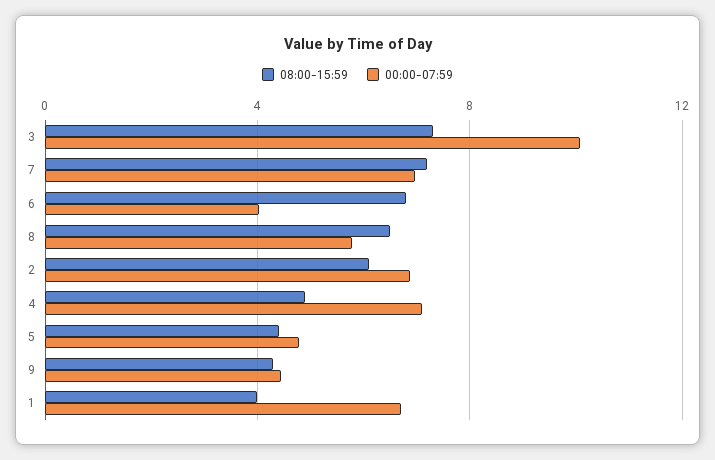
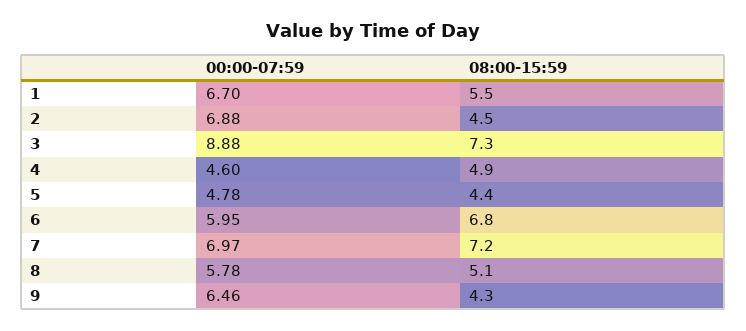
  {
    "08:00-15:59": {
      "3": 7.3,
      "7": 7.2,
      "6": 6.8,
-     "8": 6.5,
+     "8": 5.1,
-     "2": 6,
+     "2": 4.5,
      "4": 4.9,
      "5": 4.4,
      "9": 4.3,
-     "1": 4
+     "1": 5.5
    },
    "00:00-07:59": {
-     "3": 10,
+     "3": 8.88,
      "7": 6.97,
-     "6": 4,
+     "6": 5.95,
      "8": 5.78,
      "2": 6.88,
-     "4": 7,
+     "4": 4.6,
      "5": 4.78,
-     "9": 4.5,
+     "9": 6.46,
      "1": 6.7
    }
  }

